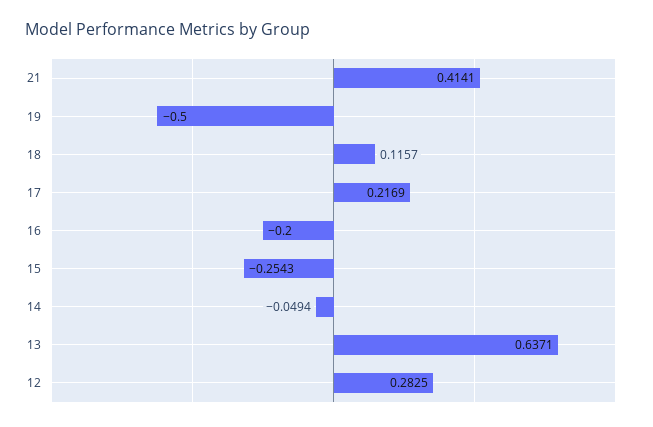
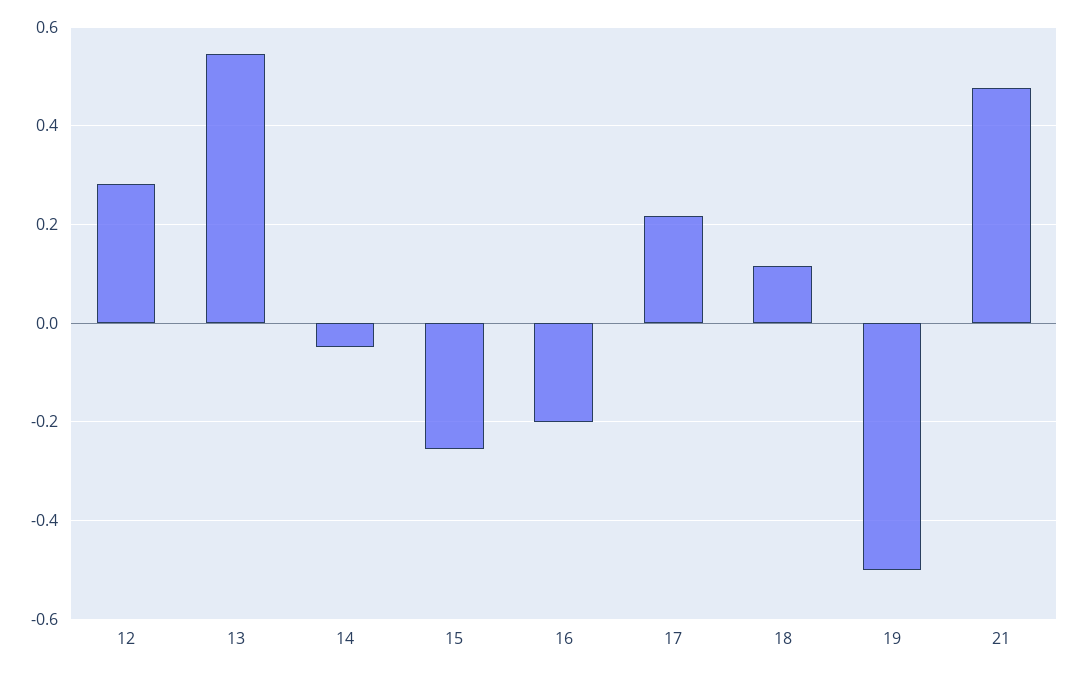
  {
-   "21": 0.4141,
+   "21": 0.48,
    "19": -0.5,
    "18": 0.1157,
    "17": 0.2169,
    "16": -0.2,
    "15": -0.2543,
    "14": -0.0494,
-   "13": 0.6371,
+   "13": 0.54,
    "12": 0.2825
  }

